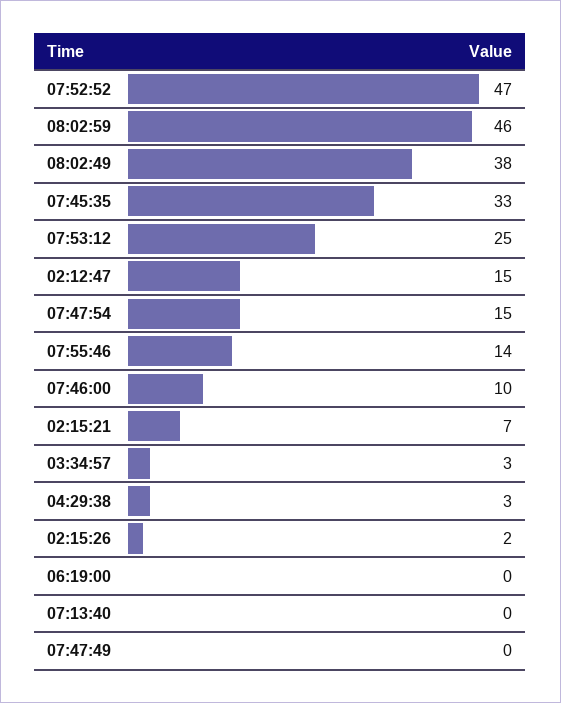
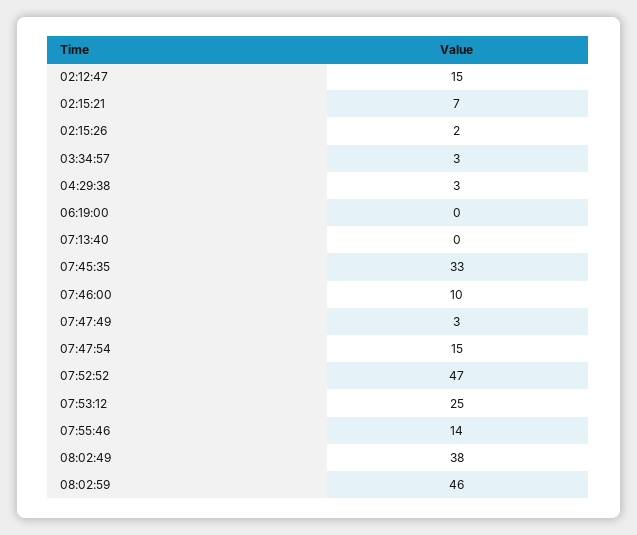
  {
    "07:52:52": 47,
    "08:02:59": 46,
    "08:02:49": 38,
    "07:45:35": 33,
    "07:53:12": 25,
    "02:12:47": 15,
    "07:47:54": 15,
    "07:55:46": 14,
    "07:46:00": 10,
    "02:15:21": 7,
    "03:34:57": 3,
    "04:29:38": 3,
    "02:15:26": 2,
    "06:19:00": 0,
    "07:13:40": 0,
-   "07:47:49": 0
+   "07:47:49": 3
  }

